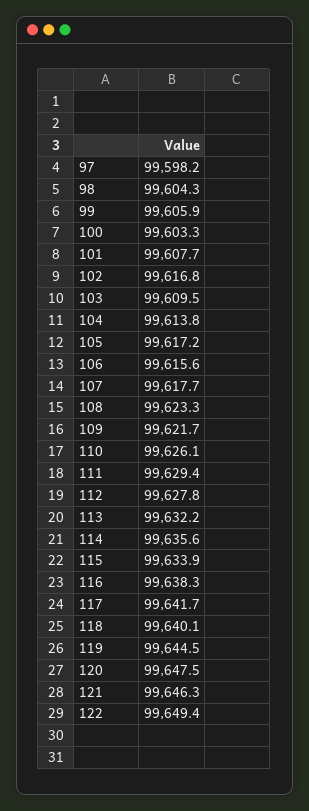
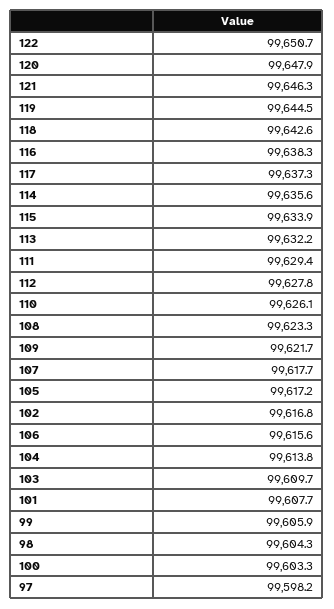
  {
    "97": 99598.2,
    "98": 99604.3,
    "99": 99605.9,
    "100": 99603.3,
    "101": 99607.7,
    "102": 99616.8,
-   "103": 99609.5,
+   "103": 99609.7,
    "104": 99613.8,
    "105": 99617.2,
    "106": 99615.6,
    "107": 99617.7,
    "108": 99623.3,
    "109": 99621.7,
    "110": 99626.1,
    "111": 99629.4,
    "112": 99627.8,
    "113": 99632.2,
    "114": 99635.6,
    "115": 99633.9,
    "116": 99638.3,
-   "117": 99641.7,
+   "117": 99637.3,
-   "118": 99640.1,
+   "118": 99642.6,
    "119": 99644.5,
-   "120": 99647.5,
+   "120": 99647.9,
    "121": 99646.3,
-   "122": 99649.4
+   "122": 99650.7
  }

